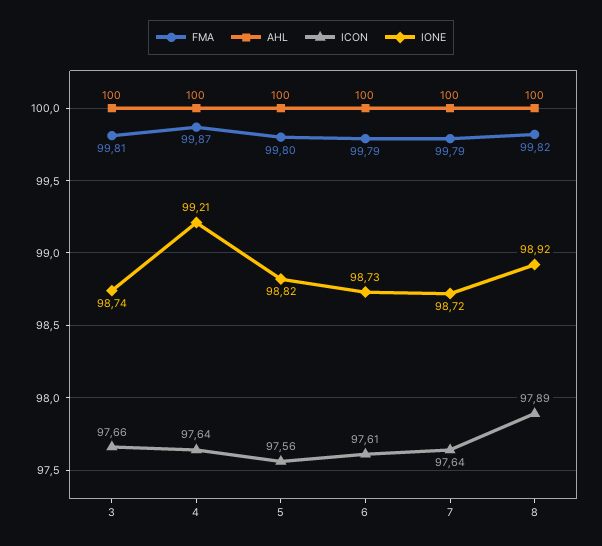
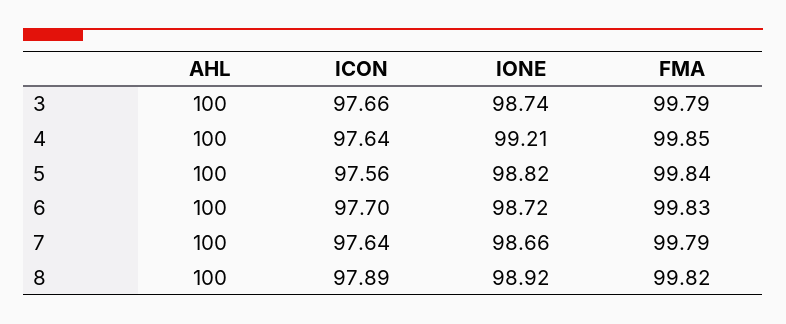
  {
    "FMA": {
-     "3": 99.81,
+     "3": 99.79,
-     "4": 99.87,
+     "4": 99.85,
-     "5": 99.8,
+     "5": 99.84,
-     "6": 99.79,
+     "6": 99.83,
      "7": 99.79,
      "8": 99.82
    },
    "AHL": {
      "3": 100,
      "4": 100,
      "5": 100,
      "6": 100,
      "7": 100,
      "8": 100
    },
    "ICON": {
      "3": 97.66,
      "4": 97.64,
      "5": 97.56,
-     "6": 97.61,
+     "6": 97.7,
      "7": 97.64,
      "8": 97.89
    },
    "IONE": {
      "3": 98.74,
      "4": 99.21,
      "5": 98.82,
-     "6": 98.73,
+     "6": 98.72,
-     "7": 98.72,
+     "7": 98.66,
      "8": 98.92
    }
  }

